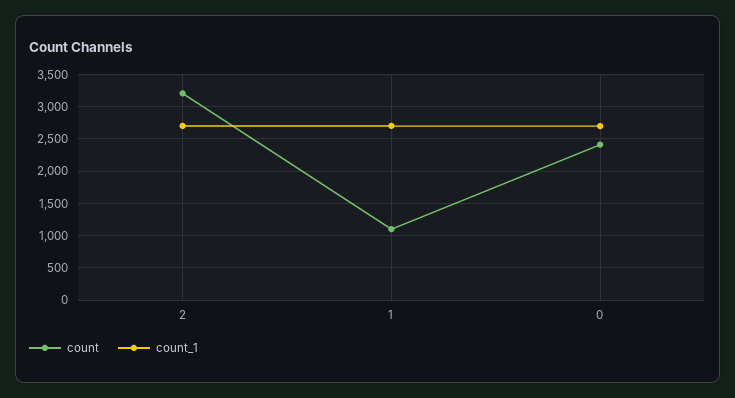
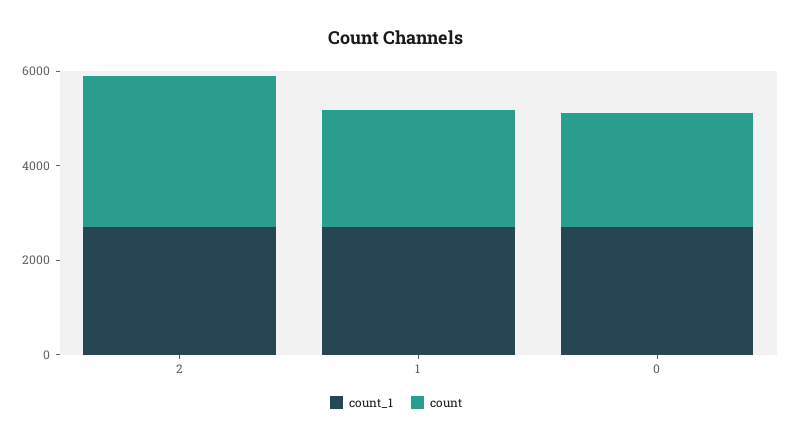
  {
    "count": {
      "2": 3200,
-     "1": 1100,
+     "1": 2500,
      "0": 2400
    },
    "count_1": {
      "2": 2700,
      "1": 2700,
      "0": 2700
    }
  }

